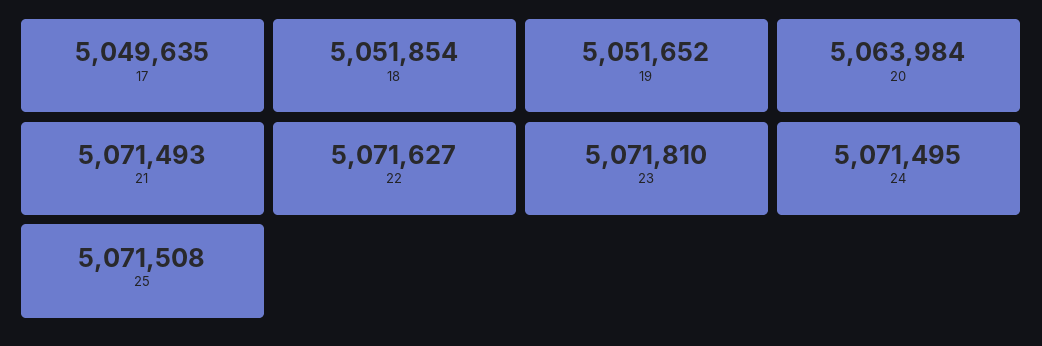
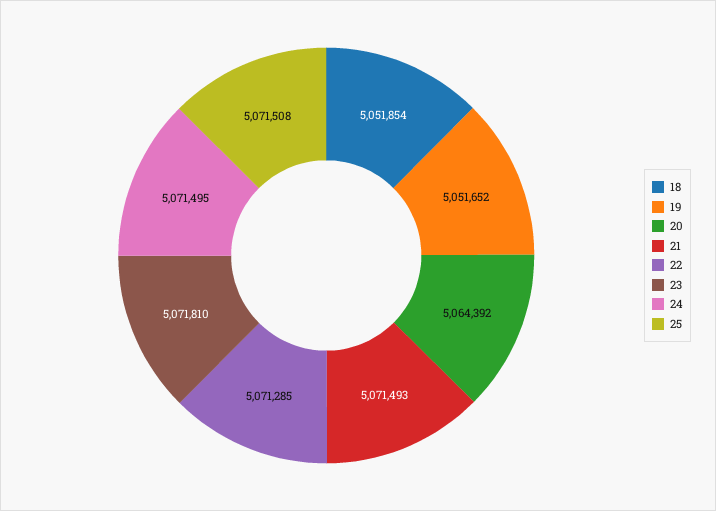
  {
-   "17": 5049635,
    "18": 5051854,
    "19": 5051652,
-   "20": 5063984,
+   "20": 5064392,
    "21": 5071493,
-   "22": 5071627,
+   "22": 5071285,
    "23": 5071810,
    "24": 5071495,
    "25": 5071508
  }

